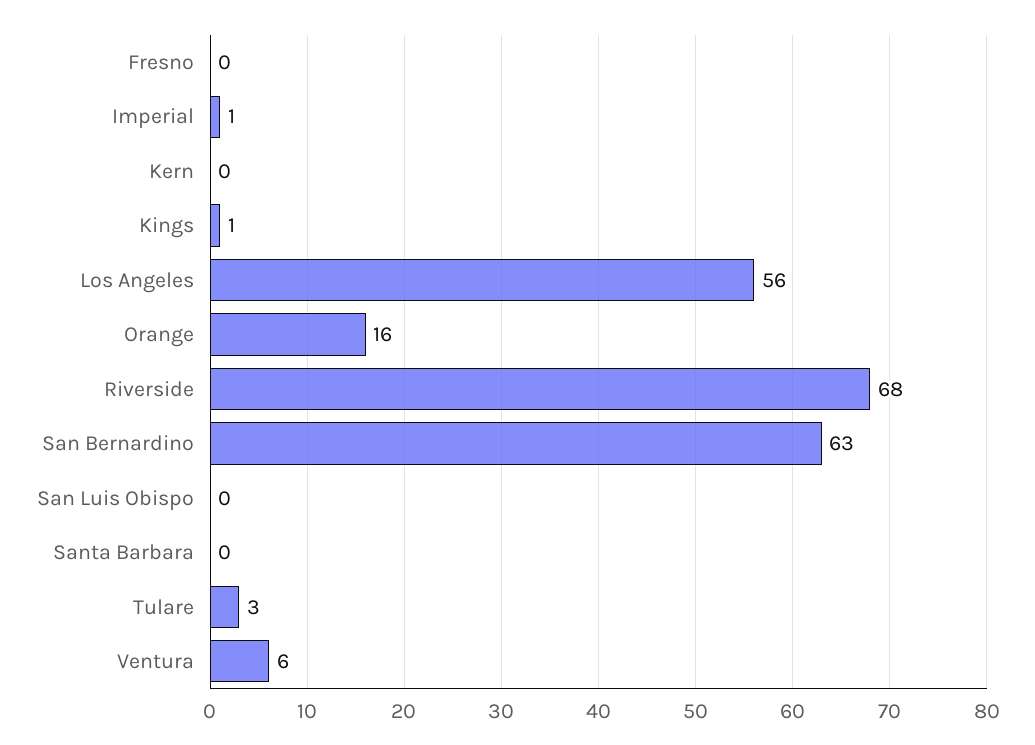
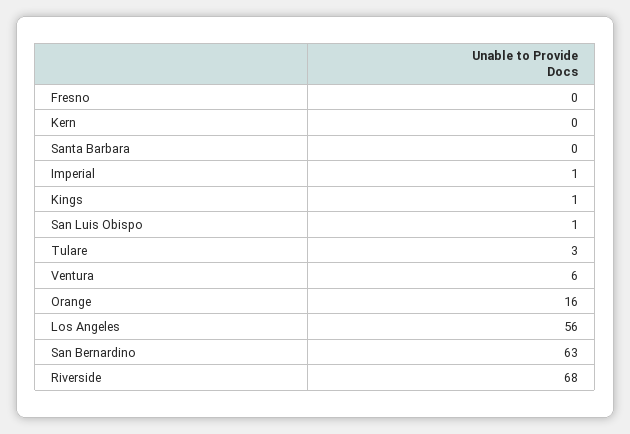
  {
    "Fresno": 0,
    "Imperial": 1,
    "Kern": 0,
    "Kings": 1,
    "Los Angeles": 56,
    "Orange": 16,
    "Riverside": 68,
    "San Bernardino": 63,
-   "San Luis Obispo": 0,
+   "San Luis Obispo": 1,
    "Santa Barbara": 0,
    "Tulare": 3,
    "Ventura": 6
  }

